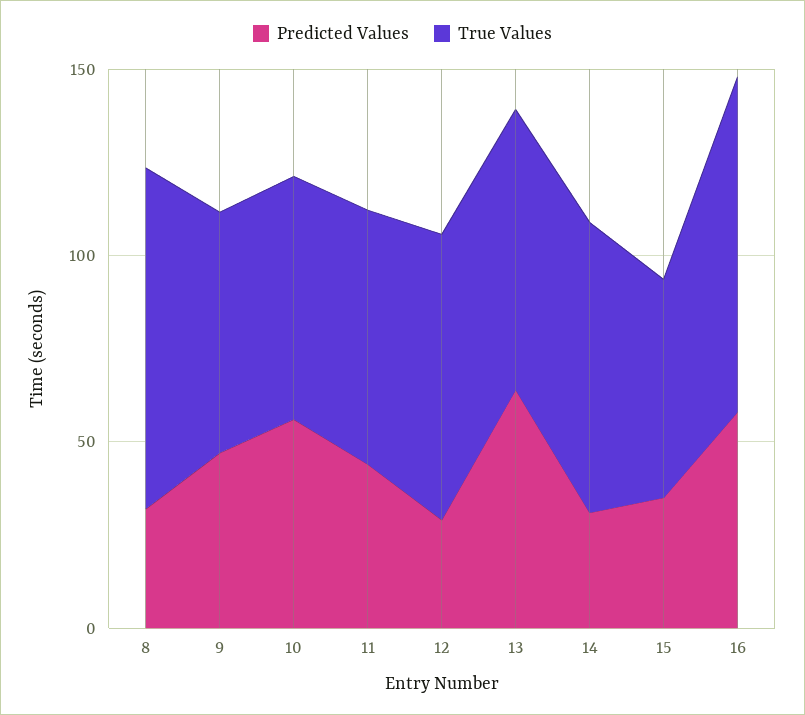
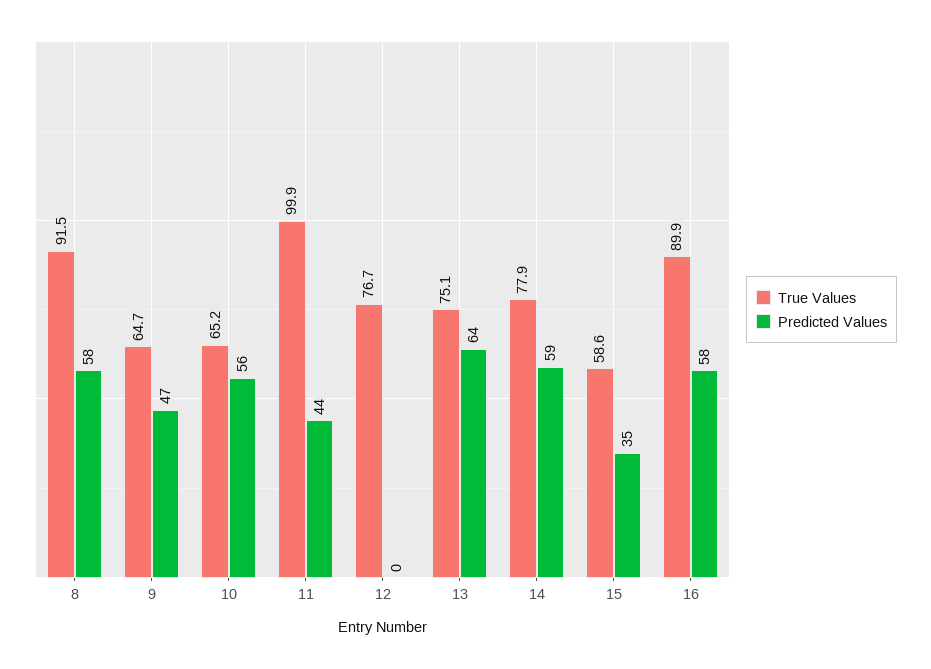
  {
    "Predicted Values": {
-     "8": 30,
+     "8": 58,
      "9": 47,
      "10": 56,
      "11": 44,
-     "12": 30,
+     "12": 0,
      "13": 64,
-     "14": 30,
+     "14": 59,
      "15": 35,
      "16": 58
    },
    "True Values": {
      "8": 91.5,
      "9": 64.7,
      "10": 65.2,
-     "11": 70,
+     "11": 99.9,
      "12": 76.7,
      "13": 75.1,
      "14": 77.9,
      "15": 58.6,
      "16": 89.9
    }
  }

